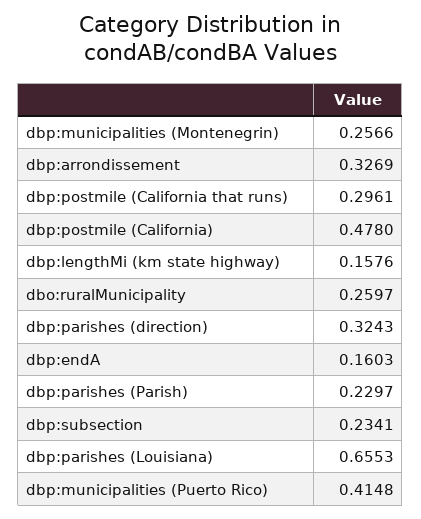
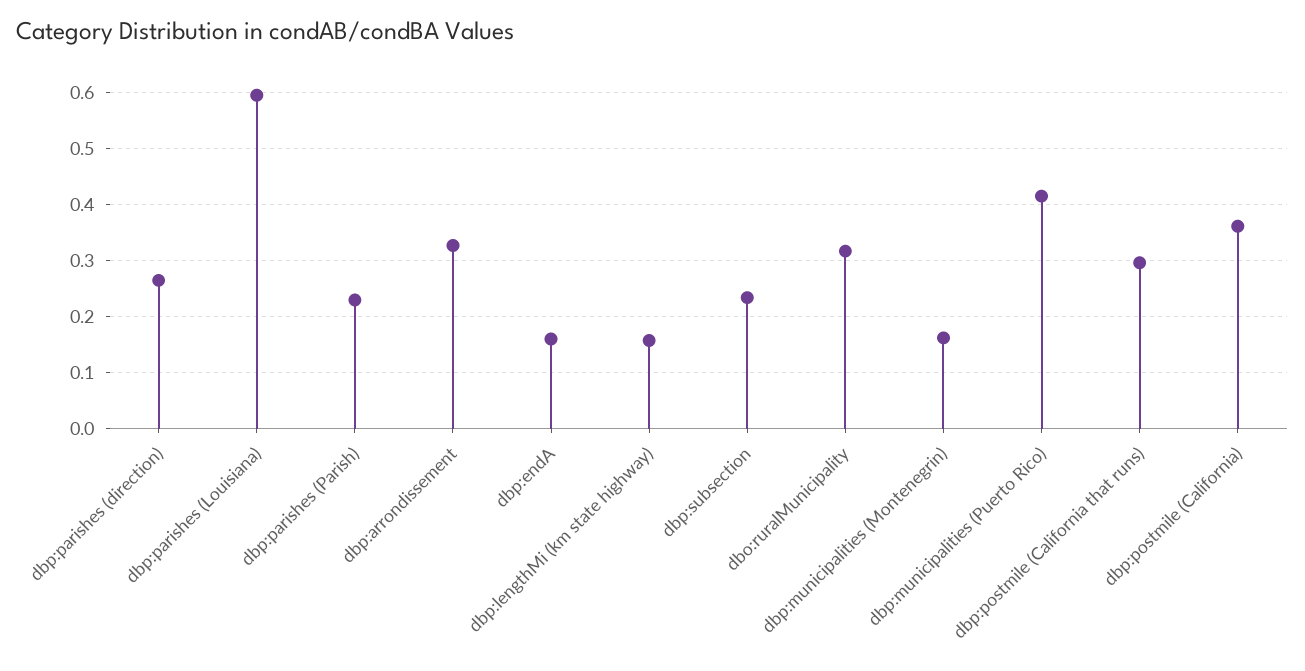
  {
-   "dbp:municipalities (Montenegrin)": 0.2566,
+   "dbp:municipalities (Montenegrin)": 0.16,
    "dbp:arrondissement": 0.3269,
    "dbp:postmile (California that runs)": 0.2961,
-   "dbp:postmile (California)": 0.478,
+   "dbp:postmile (California)": 0.36,
    "dbp:lengthMi (km state highway)": 0.1576,
-   "dbo:ruralMunicipality": 0.2597,
+   "dbo:ruralMunicipality": 0.32,
-   "dbp:parishes (direction)": 0.3243,
+   "dbp:parishes (direction)": 0.26,
    "dbp:endA": 0.1603,
    "dbp:parishes (Parish)": 0.2297,
    "dbp:subsection": 0.2341,
-   "dbp:parishes (Louisiana)": 0.6553,
+   "dbp:parishes (Louisiana)": 0.6,
    "dbp:municipalities (Puerto Rico)": 0.4148
  }

